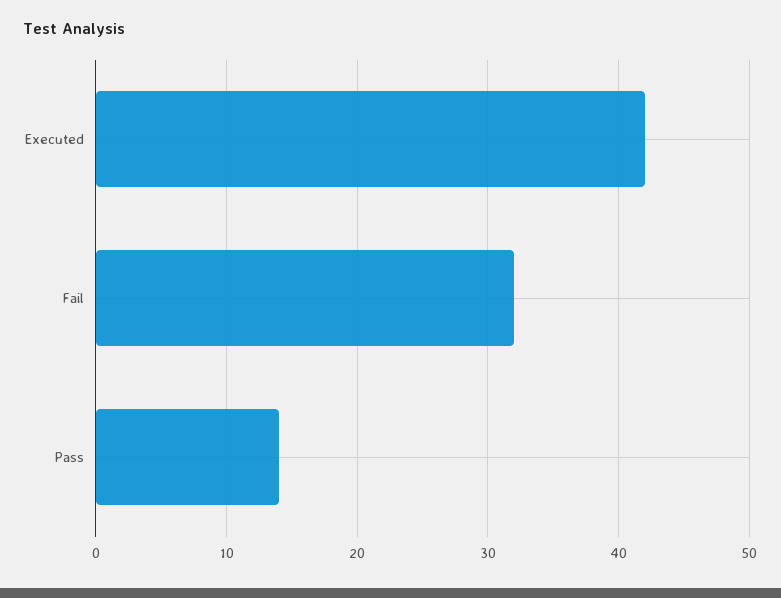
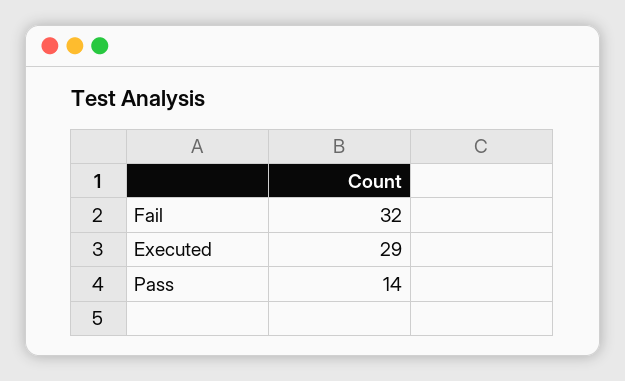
  {
-   "Executed": 42,
+   "Executed": 29,
    "Fail": 32,
    "Pass": 14
  }

